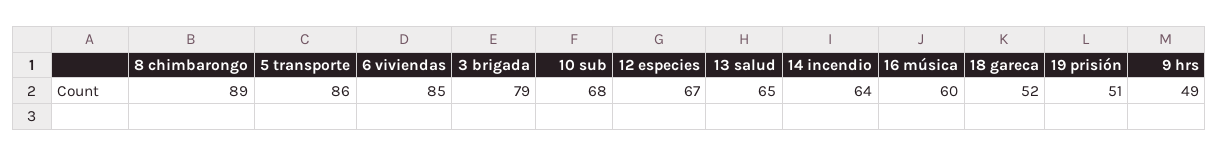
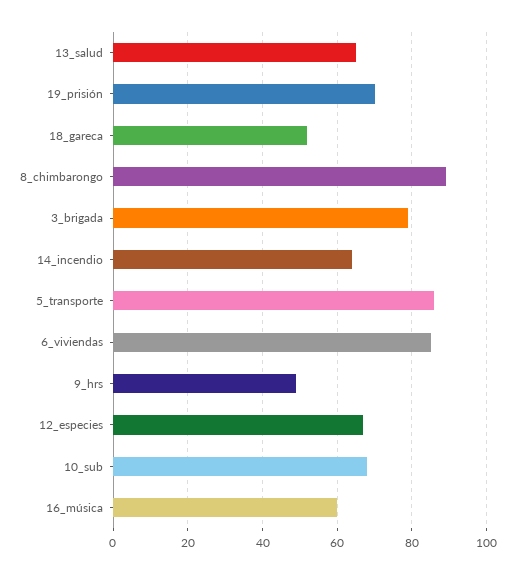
  {
    "8 chimbarongo": 89,
    "5 transporte": 86,
    "6 viviendas": 85,
    "3 brigada": 79,
    "10 sub": 68,
    "12 especies": 67,
    "13 salud": 65,
    "14 incendio": 64,
    "16 música": 60,
    "18 gareca": 52,
-   "19 prisión": 51,
+   "19 prisión": 70,
    "9 hrs": 49
  }

